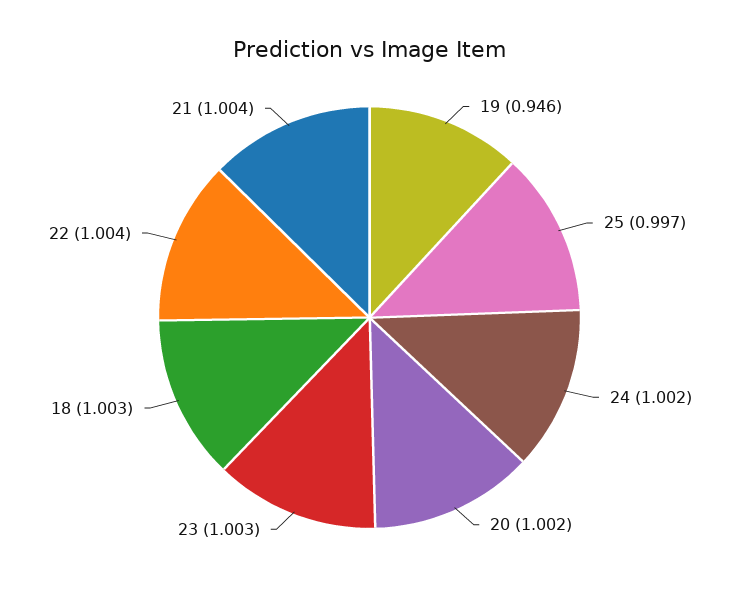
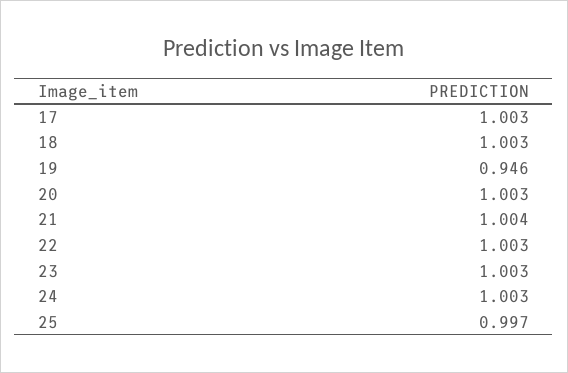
  {
    "19": 0.946,
    "25": 0.997,
-   "24": 1.002,
+   "24": 1.003,
-   "20": 1.002,
+   "20": 1.003,
    "23": 1.003,
    "18": 1.003,
-   "22": 1.004,
+   "22": 1.003,
-   "21": 1.004
+   "21": 1.004,
+   "17": 1.003
  }

